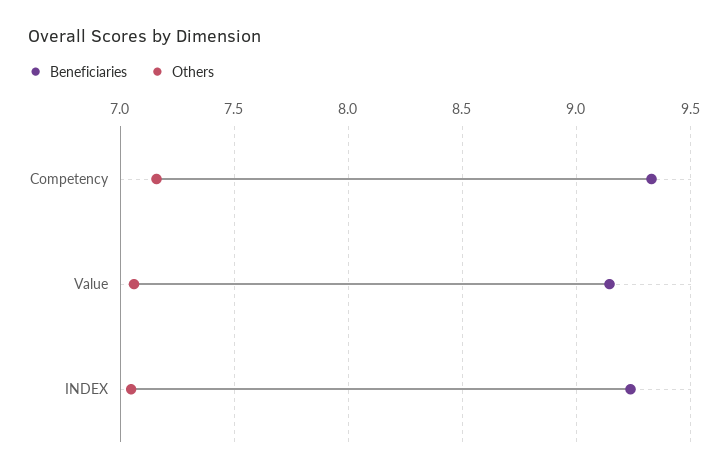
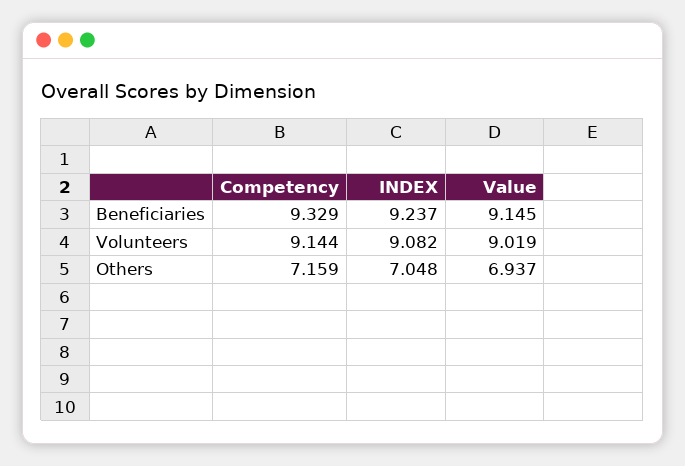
  {
    "Beneficiaries": {
      "Competency": 9.329,
      "Value": 9.145,
      "INDEX": 9.237
    },
    "Others": {
      "Competency": 7.159,
-     "Value": 7.05,
+     "Value": 6.937,
      "INDEX": 7.048
-   }
+   },
+   "Volunteers": {
+     "Competency": 9.144,
+     "INDEX": 9.082,
+     "Value": 9.019
+   }
  }

